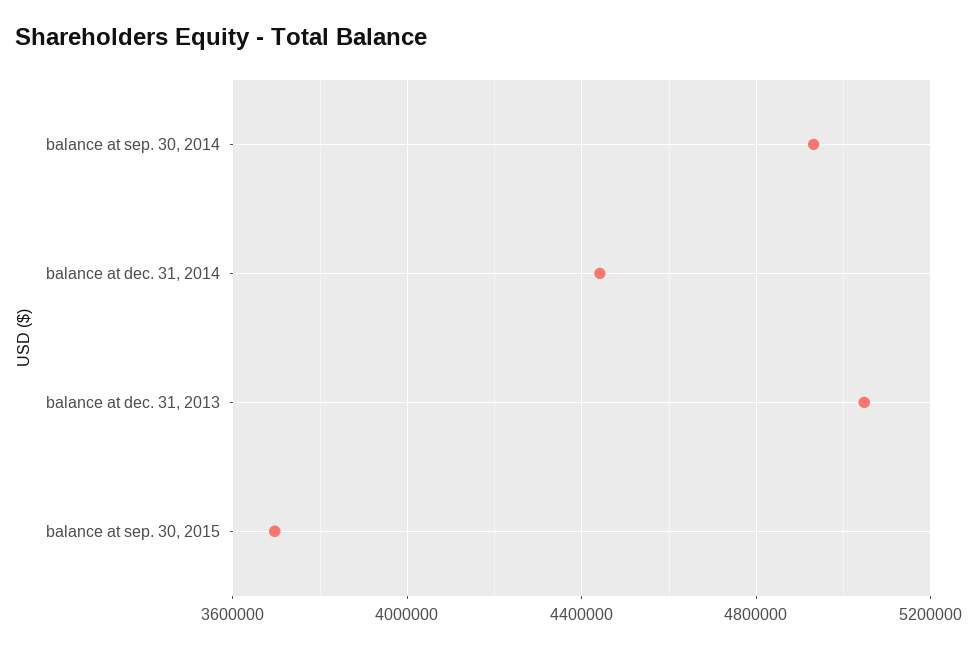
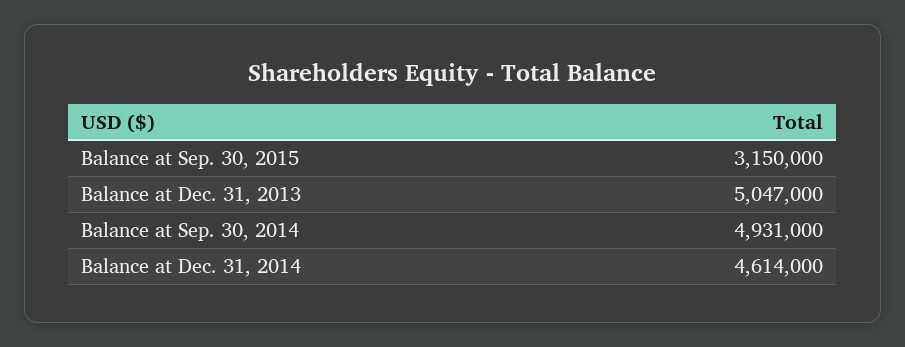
  {
    "balance at sep. 30, 2014": 4931000,
-   "balance at dec. 31, 2014": 4450000,
+   "balance at dec. 31, 2014": 4614000,
    "balance at dec. 31, 2013": 5047000,
-   "balance at sep. 30, 2015": 3700000
+   "balance at sep. 30, 2015": 3150000
  }

